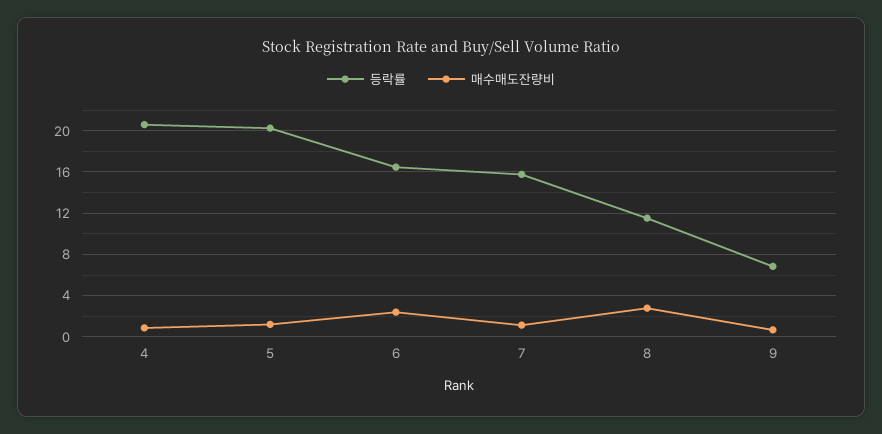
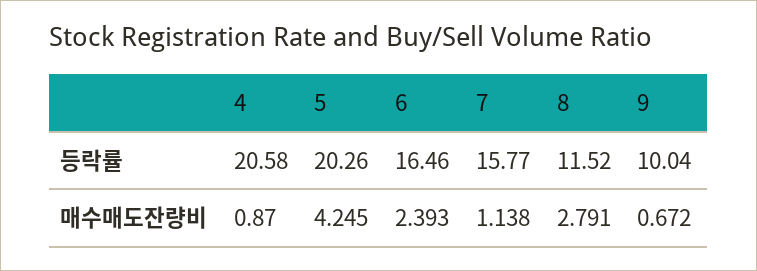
  {
    "등락률": {
      "4": 20.58,
      "5": 20.26,
      "6": 16.46,
      "7": 15.77,
      "8": 11.52,
-     "9": 7
+     "9": 10.04
    },
    "매수매도잔량비": {
      "4": 0.87,
-     "5": 1,
+     "5": 4.245,
      "6": 2.393,
      "7": 1.138,
      "8": 2.791,
      "9": 0.672
    }
  }

